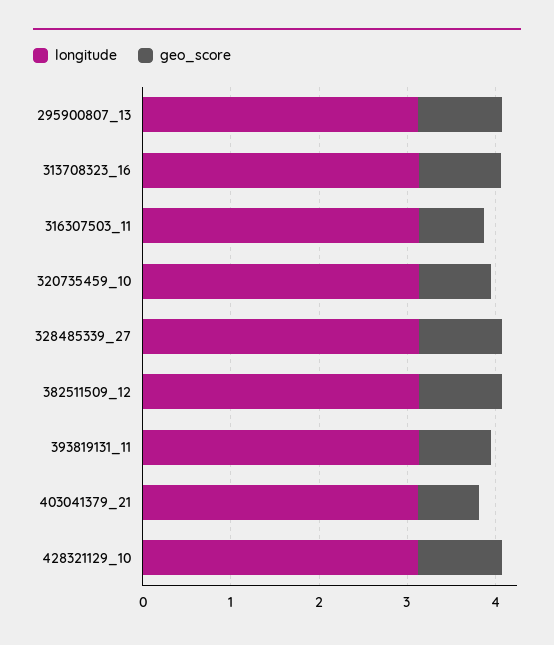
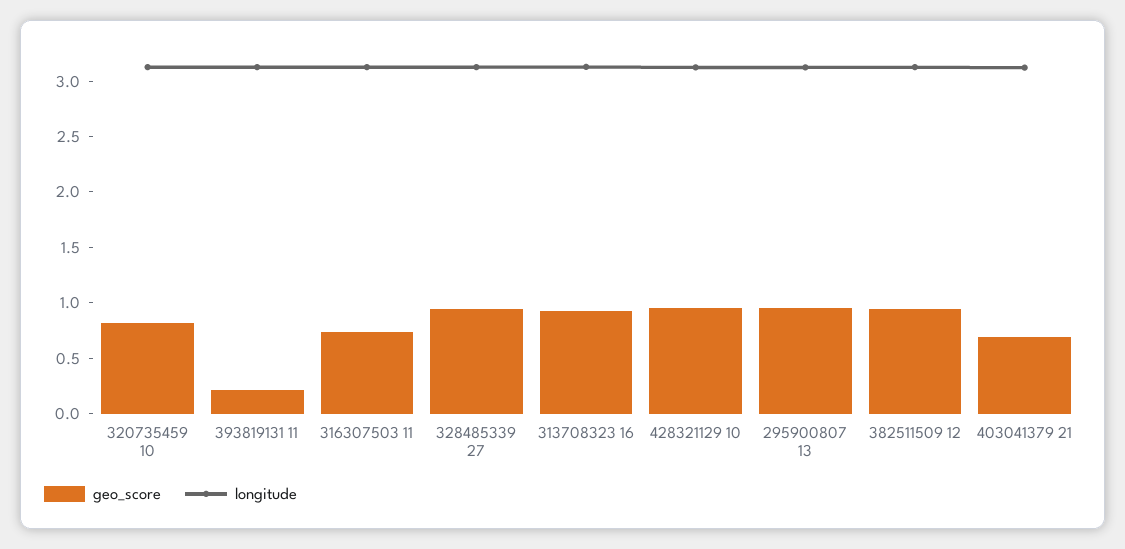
  {
    "longitude": {
      "295900807_13": 3.1,
      "313708323_16": 3.1,
      "316307503_11": 3.1,
      "320735459_10": 3.1,
      "328485339_27": 3.1,
      "382511509_12": 3.1,
      "393819131_11": 3.1,
      "403041379_21": 3.1,
      "428321129_10": 3.1
    },
    "geo_score": {
      "295900807_13": 1,
      "313708323_16": 0.9,
      "316307503_11": 0.7,
      "320735459_10": 0.8,
      "328485339_27": 0.9,
      "382511509_12": 0.9,
-     "393819131_11": 0.8,
+     "393819131_11": 0.2,
      "403041379_21": 0.7,
      "428321129_10": 1
    }
  }

